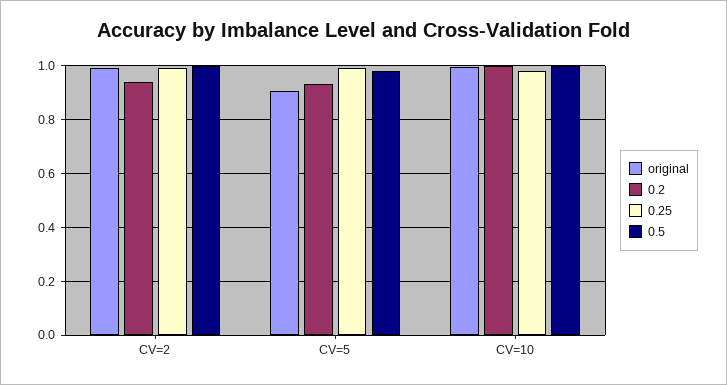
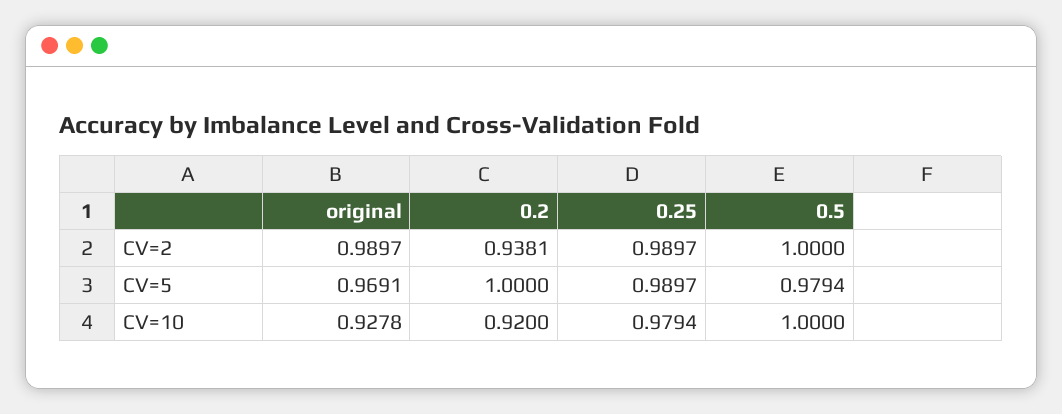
  {
    "original": {
      "CV=2": 0.9897,
-     "CV=5": 0.9,
+     "CV=5": 0.9691,
-     "CV=10": 1
+     "CV=10": 0.9278
    },
    "0.2": {
      "CV=2": 0.9381,
-     "CV=5": 0.925,
+     "CV=5": 1,
-     "CV=10": 1
+     "CV=10": 0.92
    },
    "0.25": {
      "CV=2": 0.9897,
      "CV=5": 0.9897,
      "CV=10": 0.9794
    },
    "0.5": {
      "CV=2": 1,
      "CV=5": 0.9794,
      "CV=10": 1
    }
  }

